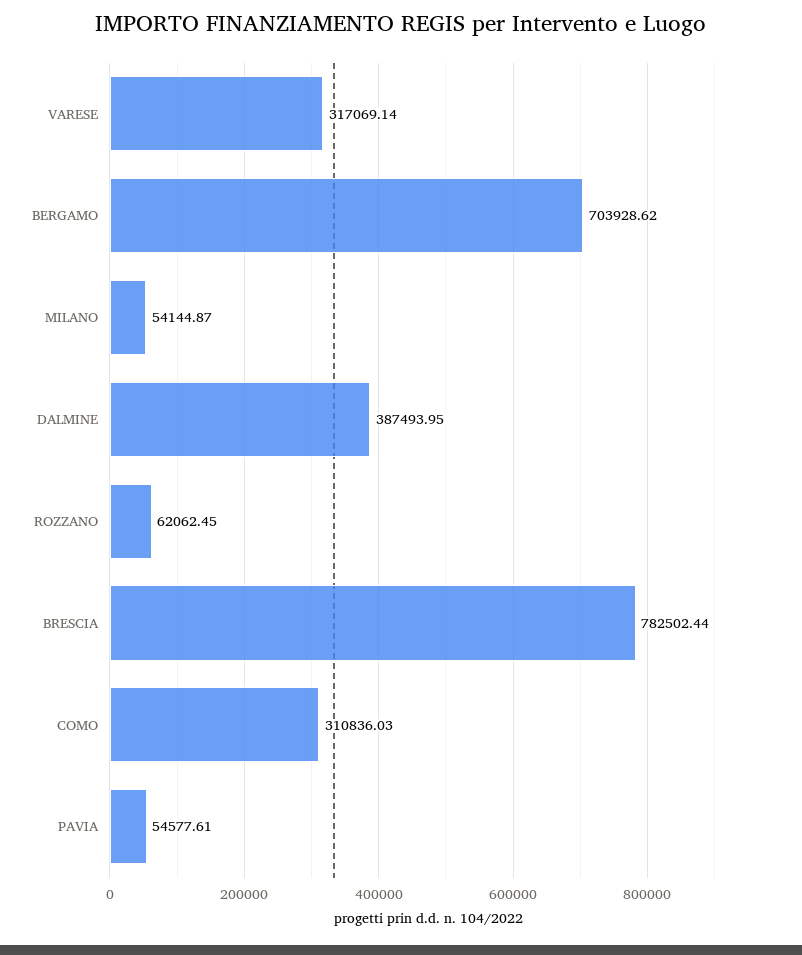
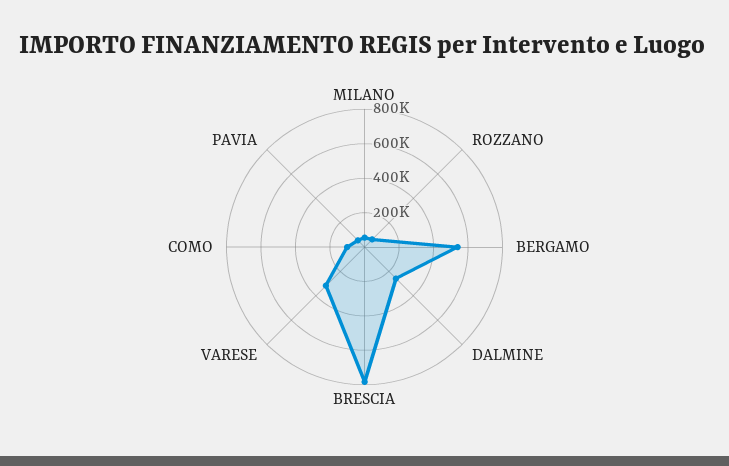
  {
    "VARESE": 317069.14,
-   "BERGAMO": 703928.62,
+   "BERGAMO": 550000,
    "MILANO": 54144.87,
-   "DALMINE": 387493.95,
+   "DALMINE": 250000,
    "ROZZANO": 62062.45,
    "BRESCIA": 782502.44,
-   "COMO": 310836.03,
+   "COMO": 100000,
    "PAVIA": 54577.61
  }

